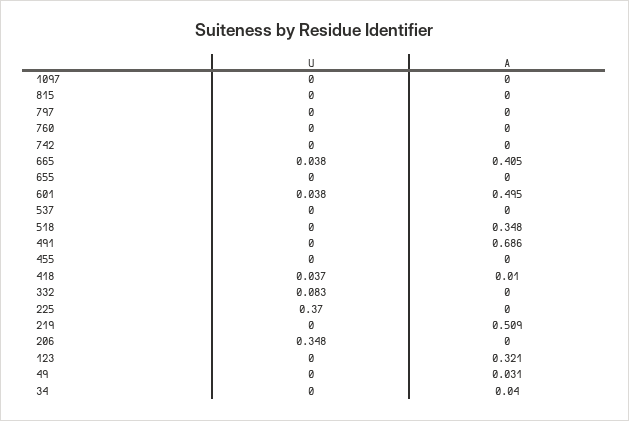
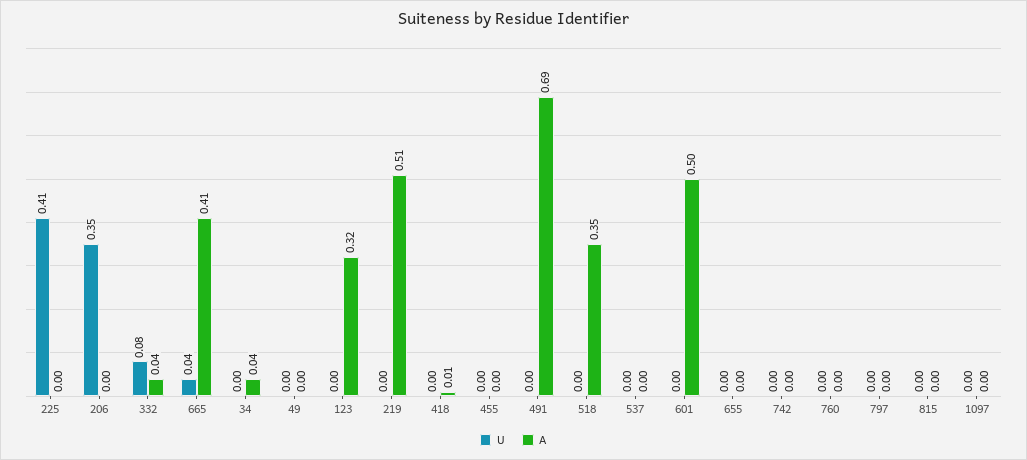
  {
    "U": {
      "1097": 0,
      "815": 0,
      "797": 0,
      "760": 0,
      "742": 0,
      "665": 0.038,
      "655": 0,
-     "601": 0.038,
+     "601": 0,
      "537": 0,
      "518": 0,
      "491": 0,
      "455": 0,
-     "418": 0.037,
+     "418": 0,
      "332": 0.083,
-     "225": 0.37,
+     "225": 0.41,
      "219": 0,
      "206": 0.348,
      "123": 0,
      "49": 0,
      "34": 0
    },
    "A": {
      "1097": 0,
      "815": 0,
      "797": 0,
      "760": 0,
      "742": 0,
      "665": 0.405,
      "655": 0,
      "601": 0.495,
      "537": 0,
      "518": 0.348,
      "491": 0.686,
      "455": 0,
      "418": 0.01,
-     "332": 0,
+     "332": 0.04,
      "225": 0,
      "219": 0.509,
      "206": 0,
      "123": 0.321,
-     "49": 0.031,
+     "49": 0,
      "34": 0.04
    }
  }

